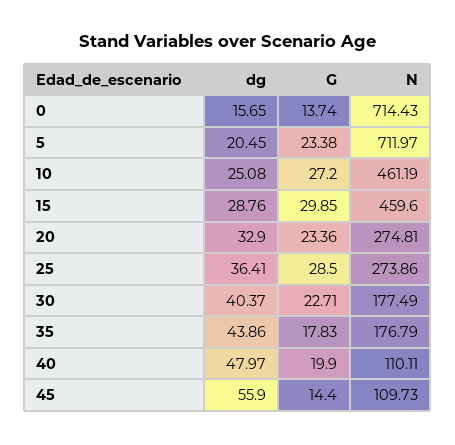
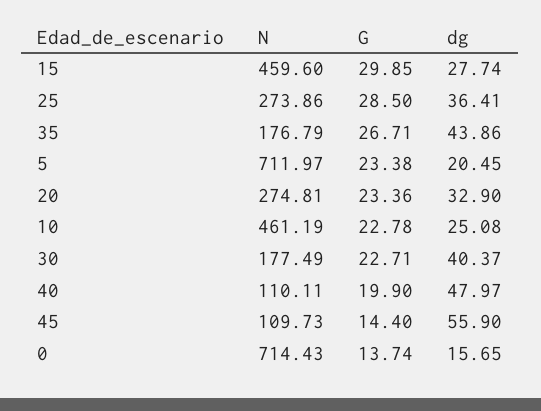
  {
    "dg": {
      "0": 15.65,
      "5": 20.45,
      "10": 25.08,
-     "15": 28.76,
+     "15": 27.74,
      "20": 32.9,
      "25": 36.41,
      "30": 40.37,
      "35": 43.86,
      "40": 47.97,
      "45": 55.9
    },
    "G": {
      "0": 13.74,
      "5": 23.38,
-     "10": 27.2,
+     "10": 22.78,
      "15": 29.85,
      "20": 23.36,
      "25": 28.5,
      "30": 22.71,
-     "35": 17.83,
+     "35": 26.71,
      "40": 19.9,
      "45": 14.4
    },
    "N": {
      "0": 714.43,
      "5": 711.97,
      "10": 461.19,
      "15": 459.6,
      "20": 274.81,
      "25": 273.86,
      "30": 177.49,
      "35": 176.79,
      "40": 110.11,
      "45": 109.73
    }
  }

